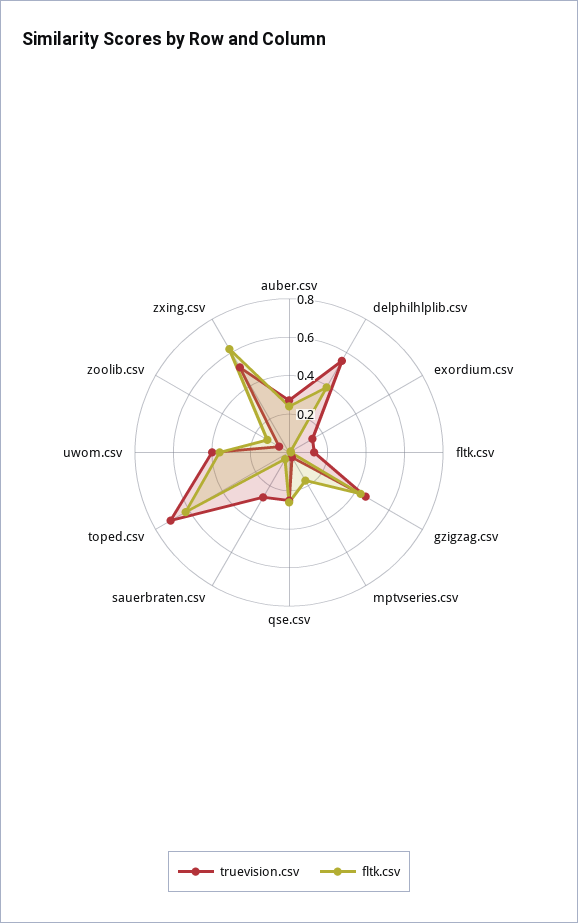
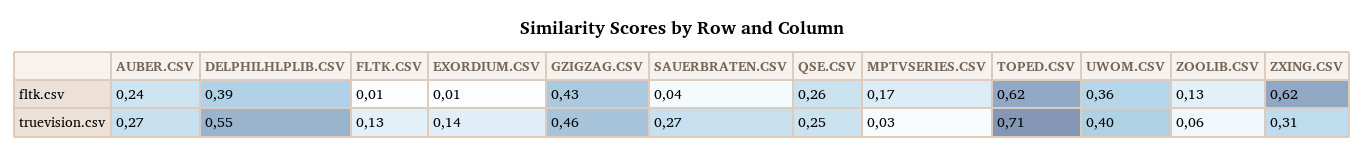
  {
    "truevision.csv": {
      "auber.csv": 0.27,
      "delphilhlplib.csv": 0.55,
      "exordium.csv": 0.14,
      "fltk.csv": 0.13,
      "gzigzag.csv": 0.46,
      "mptvseries.csv": 0.03,
      "qse.csv": 0.25,
      "sauerbraten.csv": 0.27,
      "toped.csv": 0.71,
      "uwom.csv": 0.4,
      "zoolib.csv": 0.06,
-     "zxing.csv": 0.5
+     "zxing.csv": 0.31
    },
    "fltk.csv": {
      "auber.csv": 0.24,
      "delphilhlplib.csv": 0.39,
      "exordium.csv": 0.01,
      "fltk.csv": 0.01,
      "gzigzag.csv": 0.43,
      "mptvseries.csv": 0.17,
      "qse.csv": 0.26,
      "sauerbraten.csv": 0.04,
      "toped.csv": 0.62,
      "uwom.csv": 0.36,
      "zoolib.csv": 0.13,
      "zxing.csv": 0.62
    }
  }

